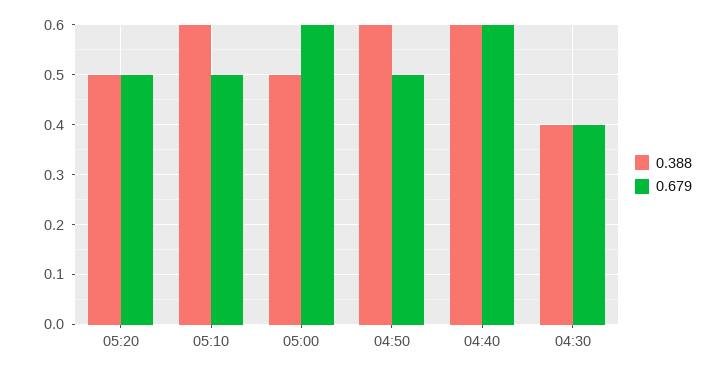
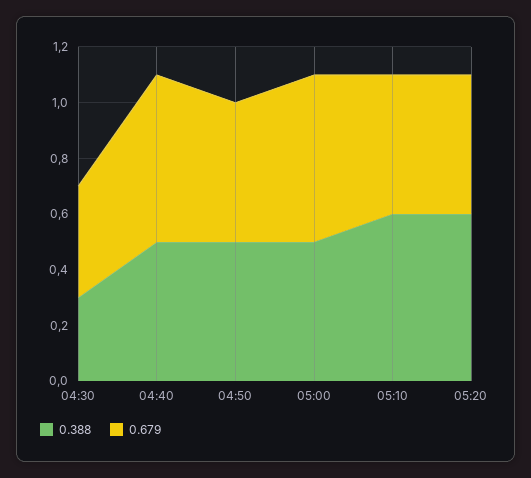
  {
    "0.388": {
-     "05:20": 0.5,
+     "05:20": 0.6,
      "05:10": 0.6,
      "05:00": 0.5,
-     "04:50": 0.6,
+     "04:50": 0.5,
-     "04:40": 0.6,
+     "04:40": 0.5,
-     "04:30": 0.4
+     "04:30": 0.3
    },
    "0.679": {
      "05:20": 0.5,
      "05:10": 0.5,
      "05:00": 0.6,
      "04:50": 0.5,
      "04:40": 0.6,
      "04:30": 0.4
    }
  }

